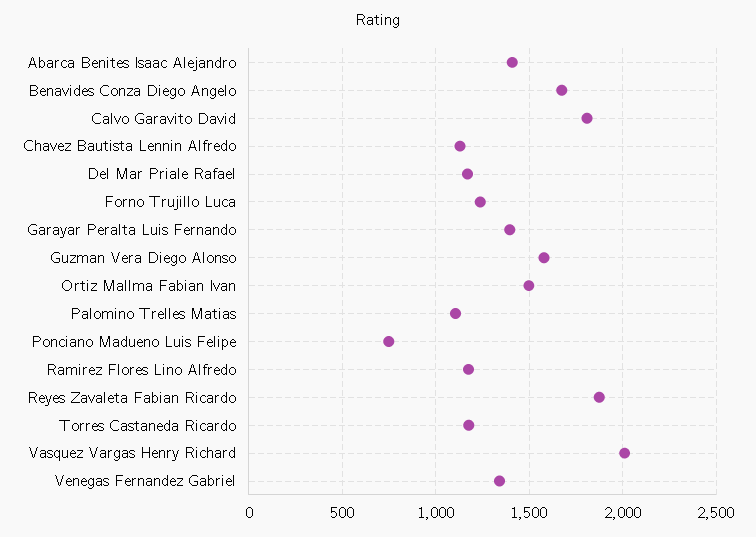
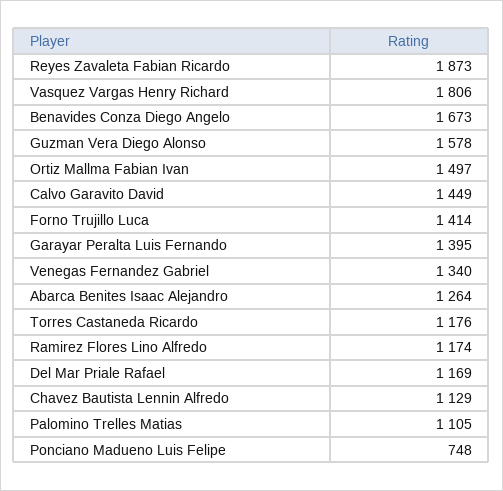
  {
-   "Abarca Benites Isaac Alejandro": 1400,
+   "Abarca Benites Isaac Alejandro": 1264,
    "Benavides Conza Diego Angelo": 1673,
-   "Calvo Garavito David": 1800,
+   "Calvo Garavito David": 1449,
    "Chavez Bautista Lennin Alfredo": 1129,
    "Del Mar Priale Rafael": 1169,
-   "Forno Trujillo Luca": 1250,
+   "Forno Trujillo Luca": 1414,
    "Garayar Peralta Luis Fernando": 1395,
    "Guzman Vera Diego Alonso": 1578,
    "Ortiz Mallma Fabian Ivan": 1497,
    "Palomino Trelles Matias": 1105,
    "Ponciano Madueno Luis Felipe": 748,
    "Ramirez Flores Lino Alfredo": 1174,
    "Reyes Zavaleta Fabian Ricardo": 1873,
    "Torres Castaneda Ricardo": 1176,
-   "Vasquez Vargas Henry Richard": 2000,
+   "Vasquez Vargas Henry Richard": 1806,
    "Venegas Fernandez Gabriel": 1340
  }

